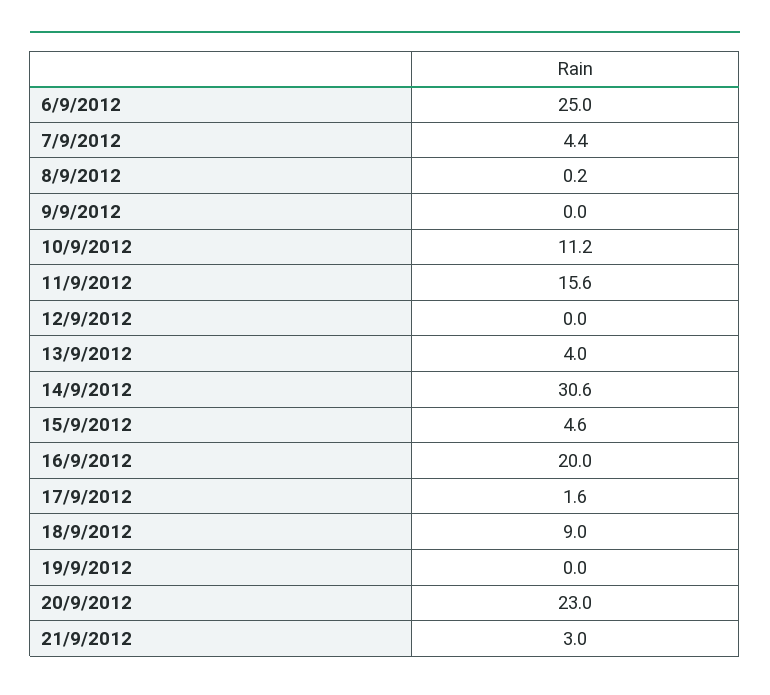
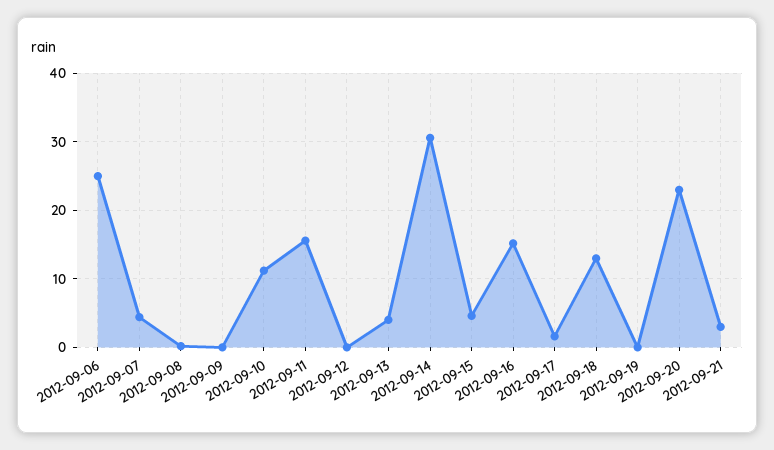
  {
    "6/9/2012": 25,
    "7/9/2012": 4.4,
    "8/9/2012": 0.2,
    "9/9/2012": 0,
    "10/9/2012": 11.2,
    "11/9/2012": 15.6,
    "12/9/2012": 0,
    "13/9/2012": 4,
    "14/9/2012": 30.6,
    "15/9/2012": 4.6,
-   "16/9/2012": 20,
+   "16/9/2012": 15,
    "17/9/2012": 1.6,
-   "18/9/2012": 9,
+   "18/9/2012": 13,
    "19/9/2012": 0,
    "20/9/2012": 23,
    "21/9/2012": 3
  }

